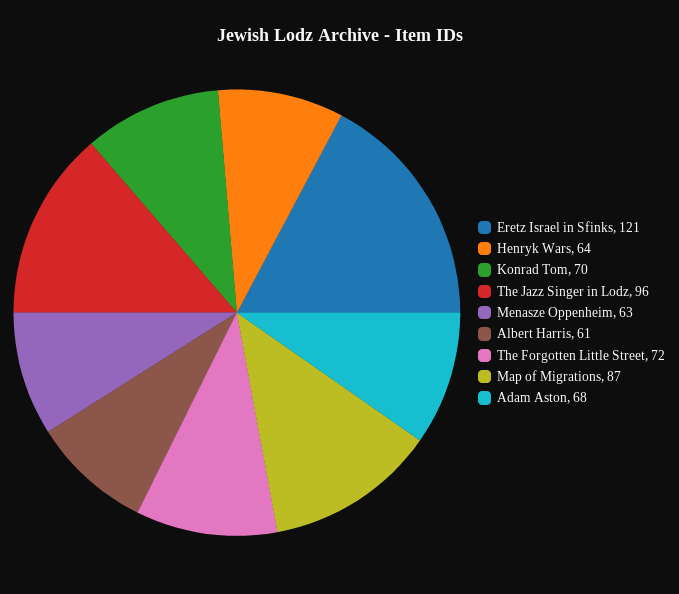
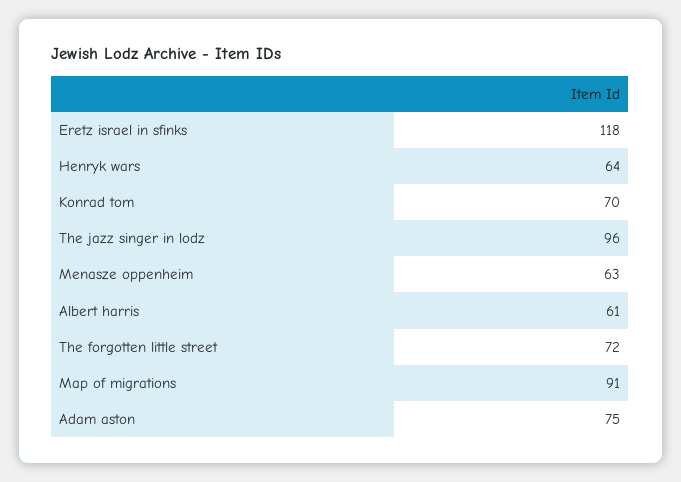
  {
-   "Eretz Israel in Sfinks": 121,
+   "Eretz Israel in Sfinks": 118,
    "Henryk Wars": 64,
    "Konrad Tom": 70,
    "The Jazz Singer in Lodz": 96,
    "Menasze Oppenheim": 63,
    "Albert Harris": 61,
    "The Forgotten Little Street": 72,
-   "Map of Migrations": 87,
+   "Map of Migrations": 91,
-   "Adam Aston": 68
+   "Adam Aston": 75
  }

